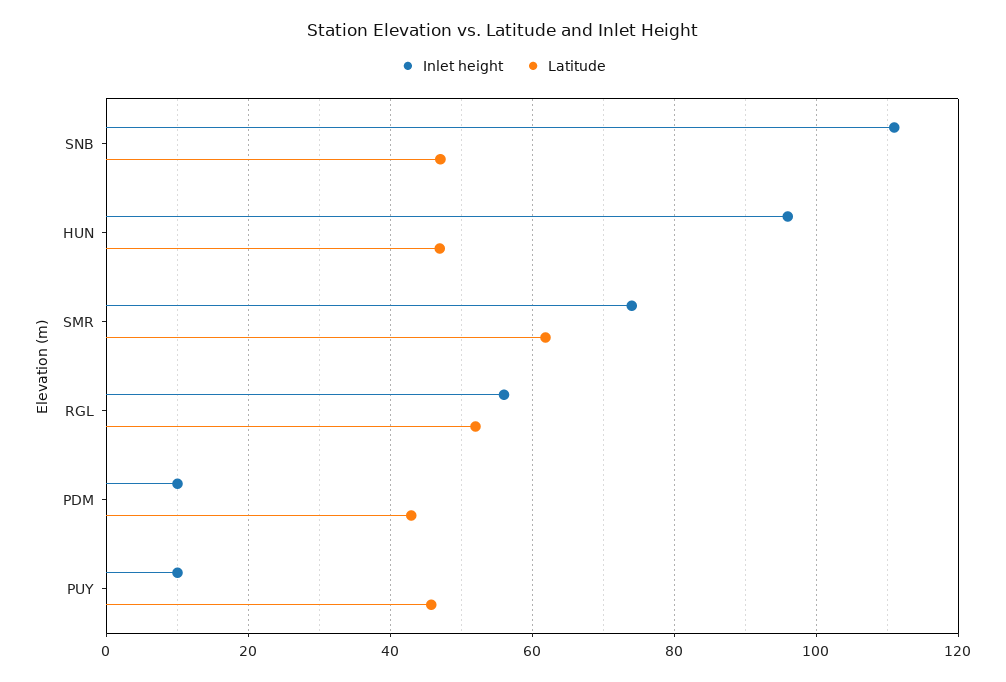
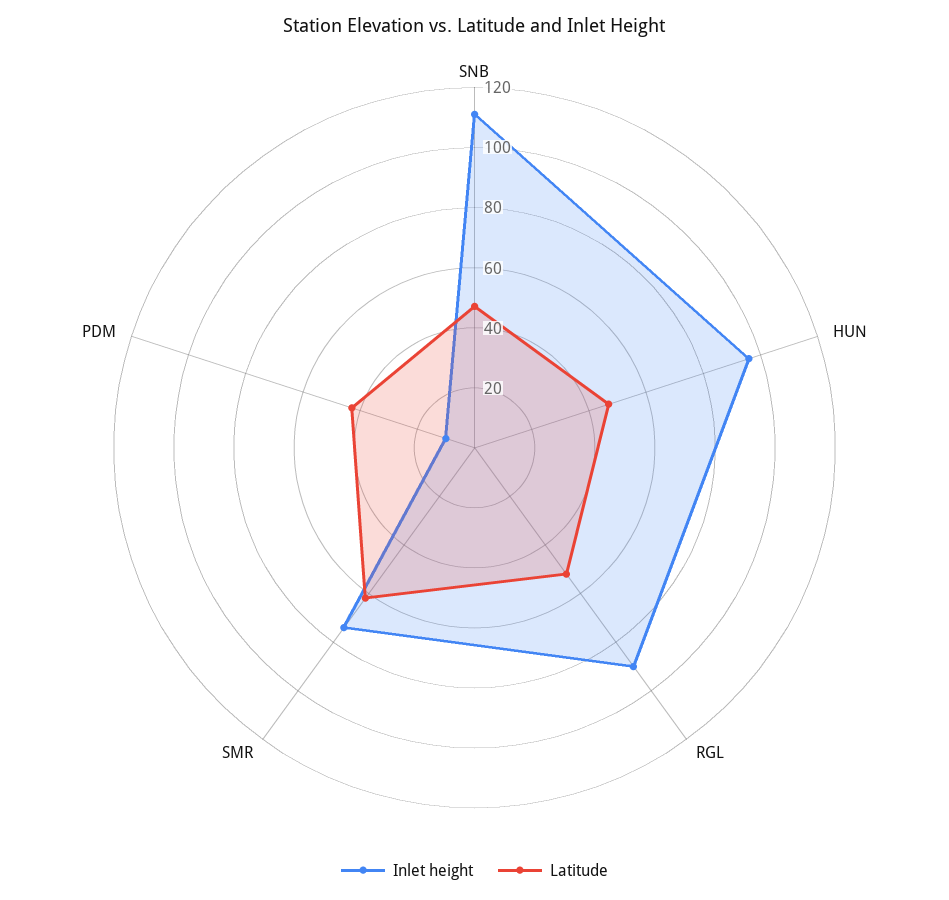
  {
    "Inlet height": {
      "SNB": 112,
      "HUN": 96,
      "SMR": 74,
-     "RGL": 56,
+     "RGL": 90,
-     "PDM": 10,
+     "PDM": 10
-     "PUY": 10
    },
    "Latitude": {
      "SNB": 48,
      "HUN": 46,
      "SMR": 62,
      "RGL": 52,
-     "PDM": 42,
+     "PDM": 42
-     "PUY": 46
    }
  }

